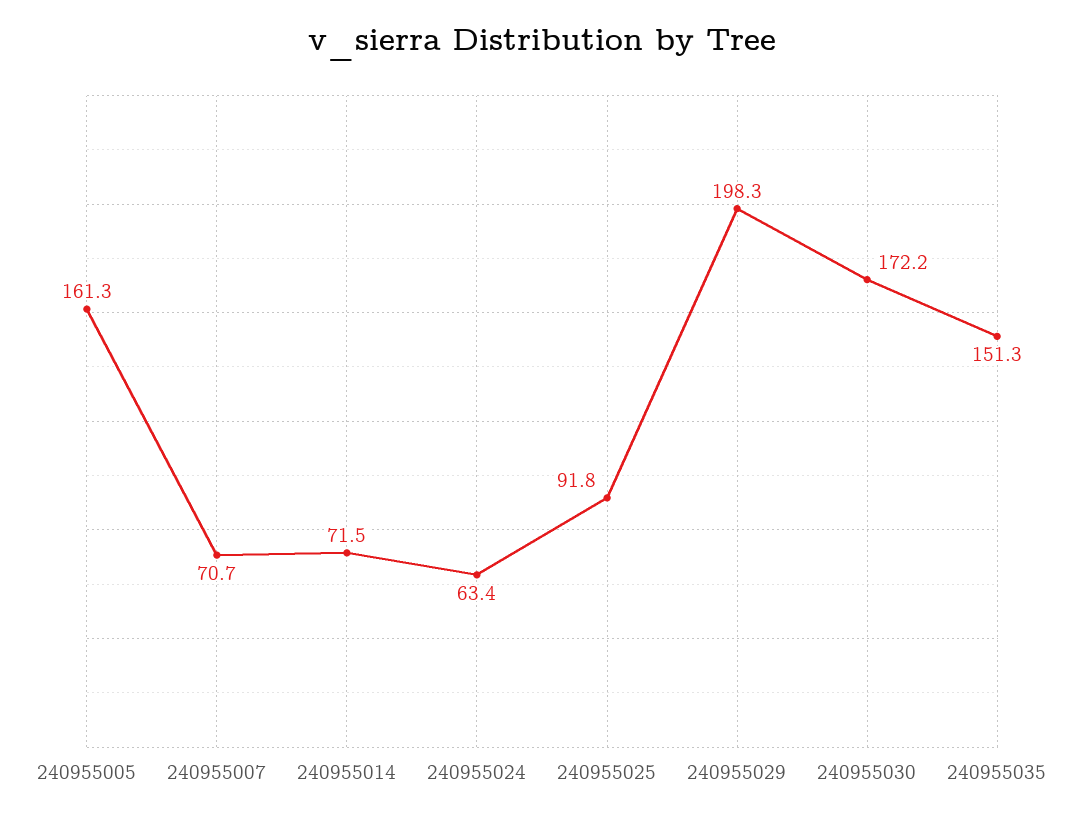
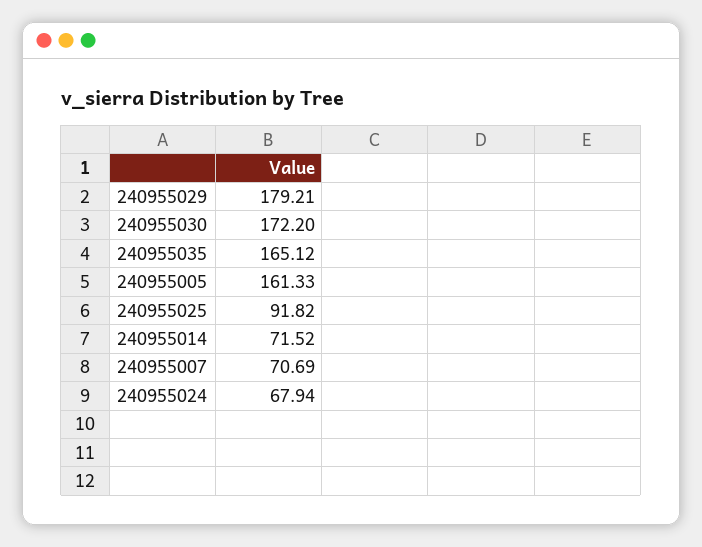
  {
    "240955005": 161.33,
    "240955007": 70.69,
    "240955014": 71.52,
-   "240955024": 63.4,
+   "240955024": 67.94,
    "240955025": 91.82,
-   "240955029": 198.3,
+   "240955029": 179.21,
    "240955030": 172.2,
-   "240955035": 151.3
+   "240955035": 165.12
  }

